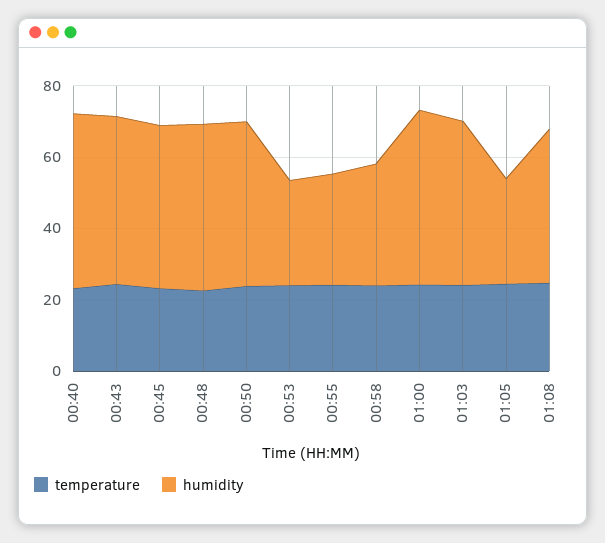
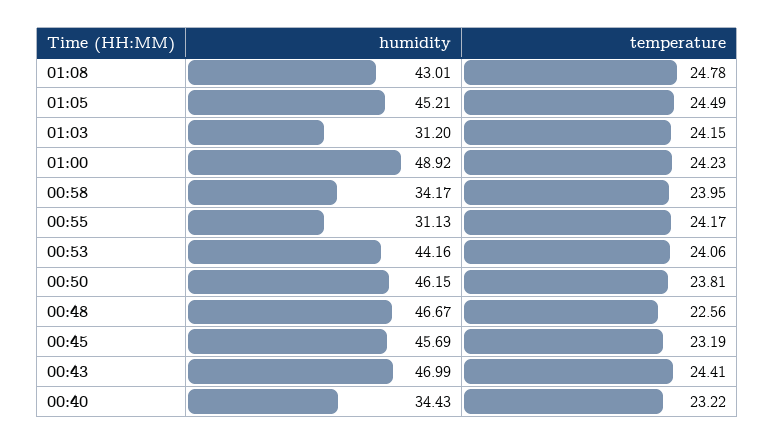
  {
    "temperature": {
      "00:40": 23.22,
      "00:43": 24.41,
      "00:45": 23.19,
      "00:48": 22.56,
      "00:50": 23.81,
      "00:53": 24.06,
      "00:55": 24.17,
      "00:58": 23.95,
      "01:00": 24.23,
      "01:03": 24.15,
      "01:05": 24.49,
      "01:08": 24.78
    },
    "humidity": {
-     "00:40": 50,
+     "00:40": 34.43,
      "00:43": 46.99,
      "00:45": 45.69,
      "00:48": 46.67,
      "00:50": 46.15,
-     "00:53": 30,
+     "00:53": 44.16,
      "00:55": 31.13,
      "00:58": 34.17,
      "01:00": 48.92,
-     "01:03": 45,
+     "01:03": 31.2,
-     "01:05": 30,
+     "01:05": 45.21,
      "01:08": 43.01
    }
  }

